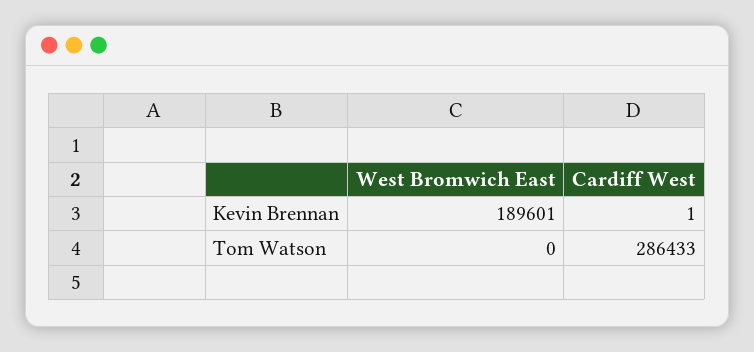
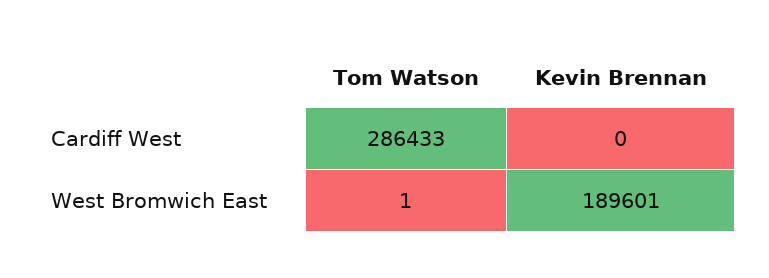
  {
    "West Bromwich East": {
      "Kevin Brennan": 189601,
-     "Tom Watson": 0
+     "Tom Watson": 1
    },
    "Cardiff West": {
-     "Kevin Brennan": 1,
+     "Kevin Brennan": 0,
      "Tom Watson": 286433
    }
  }

